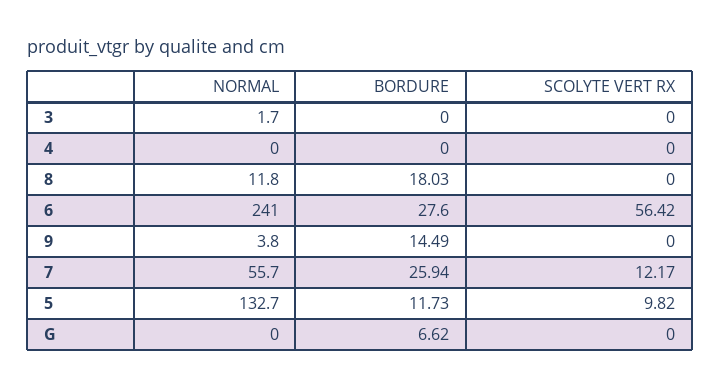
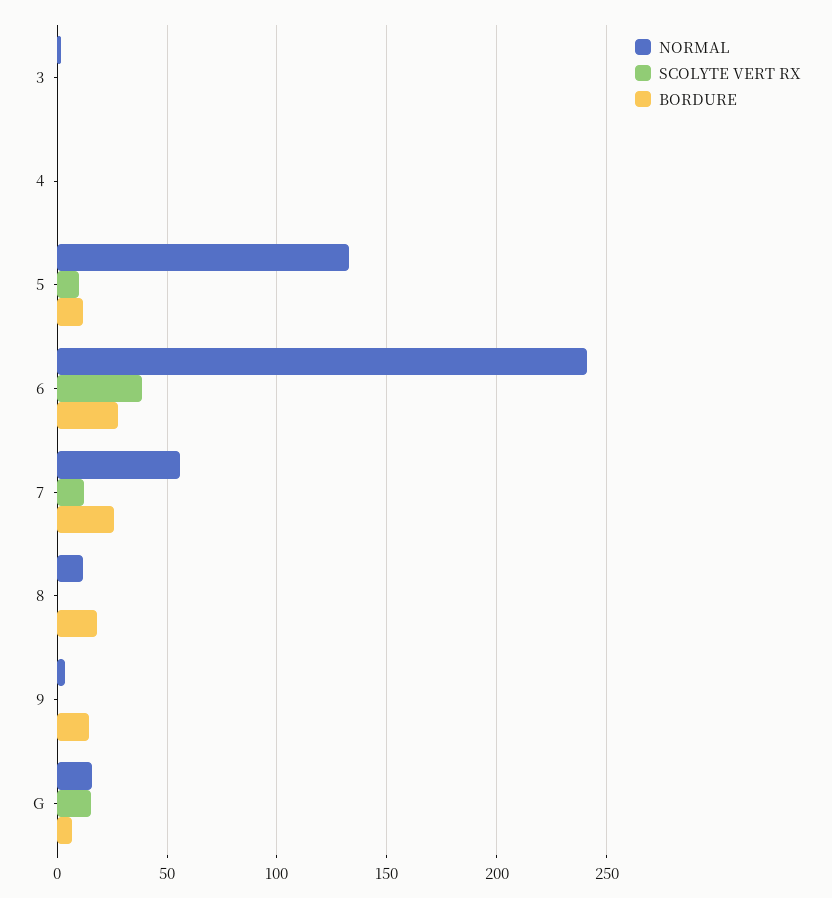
  {
    "NORMAL": {
      "3": 1.7,
      "4": 0,
      "8": 11.8,
      "6": 241,
      "9": 3.8,
      "7": 55.7,
      "5": 132.7,
-     "G": 0
+     "G": 15
    },
    "BORDURE": {
      "3": 0,
      "4": 0,
      "8": 18.03,
      "6": 27.6,
      "9": 14.49,
      "7": 25.94,
      "5": 11.73,
      "G": 6.62
    },
    "SCOLYTE VERT RX": {
      "3": 0,
      "4": 0,
      "8": 0,
-     "6": 56.42,
+     "6": 40,
      "9": 0,
      "7": 12.17,
      "5": 9.82,
-     "G": 0
+     "G": 15
    }
  }

